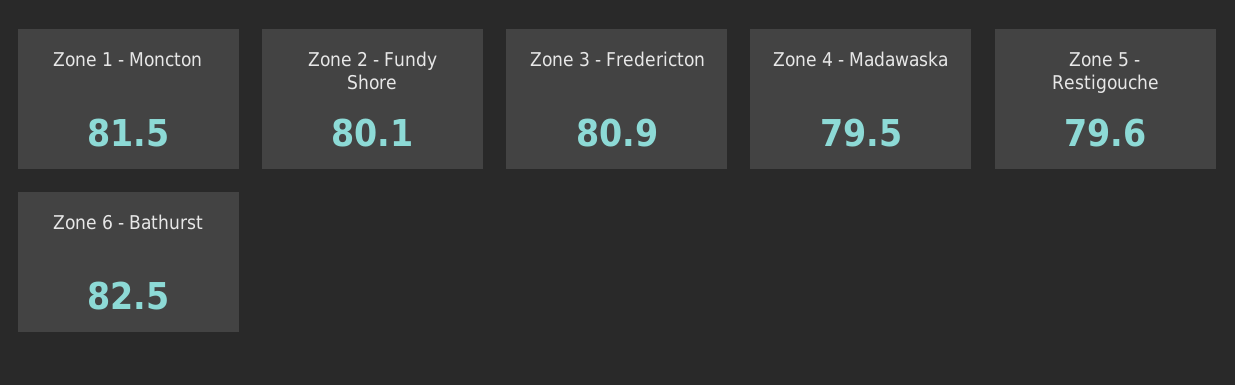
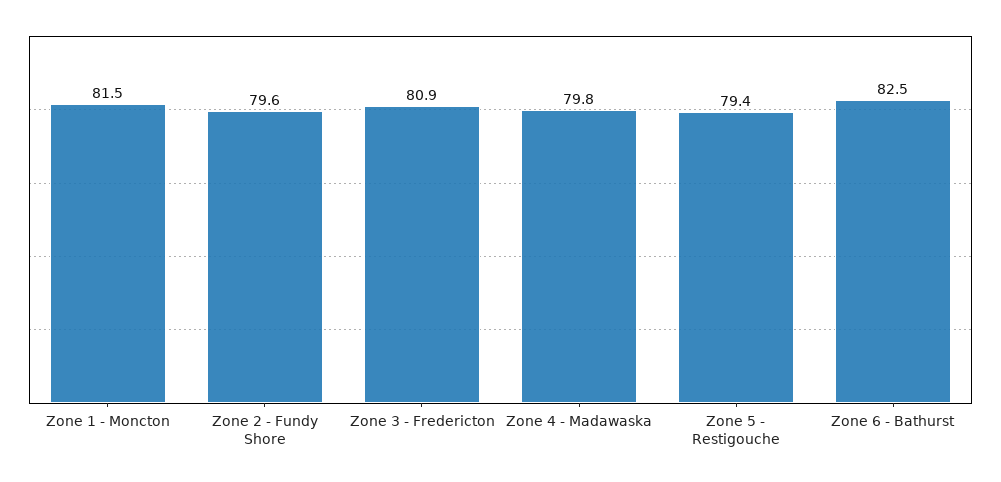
  {
    "Zone 1 - Moncton": 81.5,
-   "Zone 2 - Fundy Shore": 80.1,
+   "Zone 2 - Fundy Shore": 79.6,
    "Zone 3 - Fredericton": 80.9,
-   "Zone 4 - Madawaska": 79.5,
+   "Zone 4 - Madawaska": 79.8,
-   "Zone 5 - Restigouche": 79.6,
+   "Zone 5 - Restigouche": 79.4,
    "Zone 6 - Bathurst": 82.5
  }

